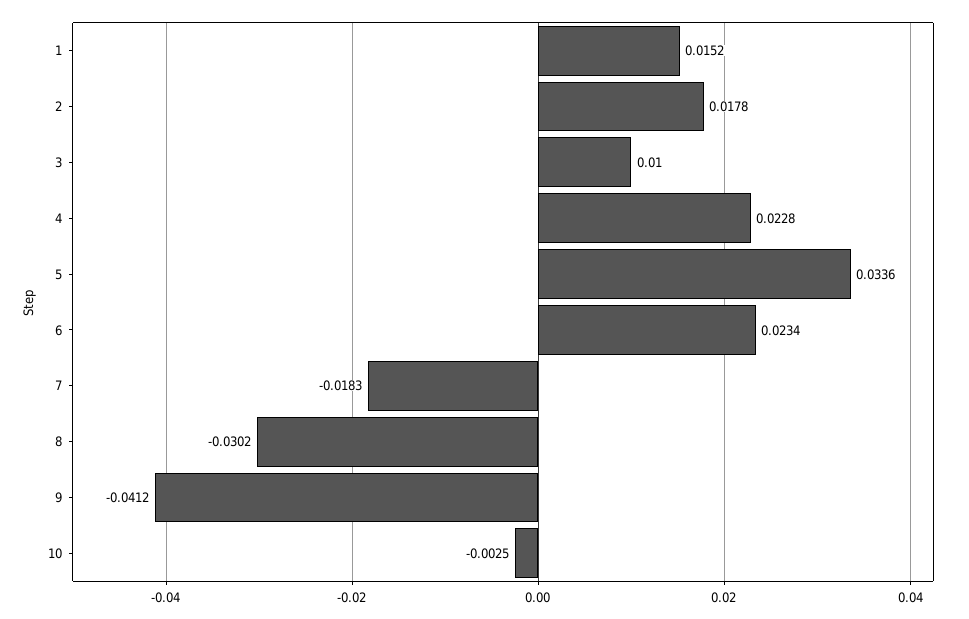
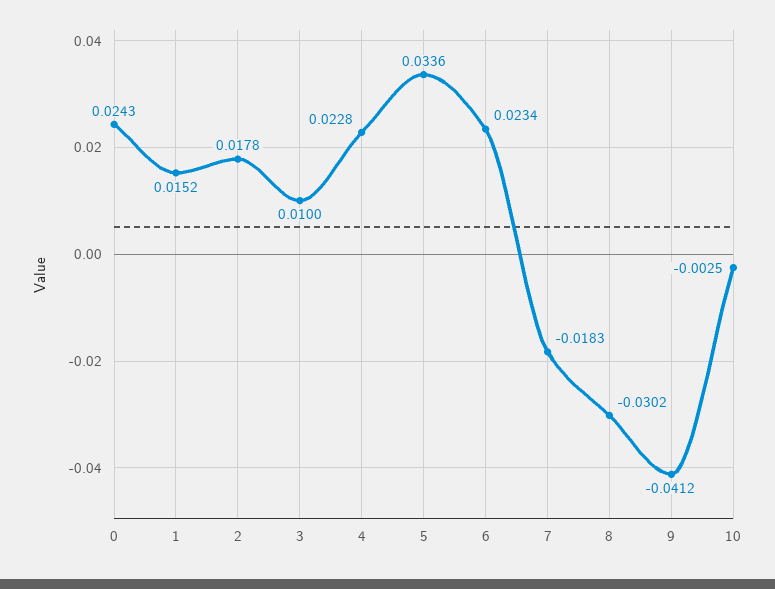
  {
    "1": 0.0152,
    "2": 0.0178,
    "3": 0.01,
    "4": 0.0228,
    "5": 0.0336,
    "6": 0.0234,
    "7": -0.0183,
    "8": -0.0302,
    "9": -0.0412,
-   "10": -0.0025
+   "10": -0.0025,
+   "0": 0.0243
  }

